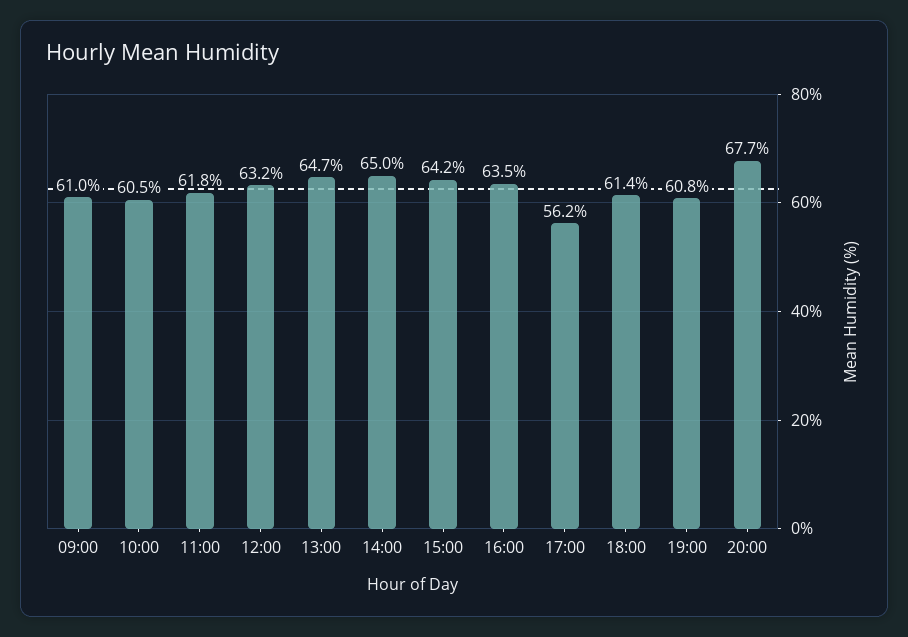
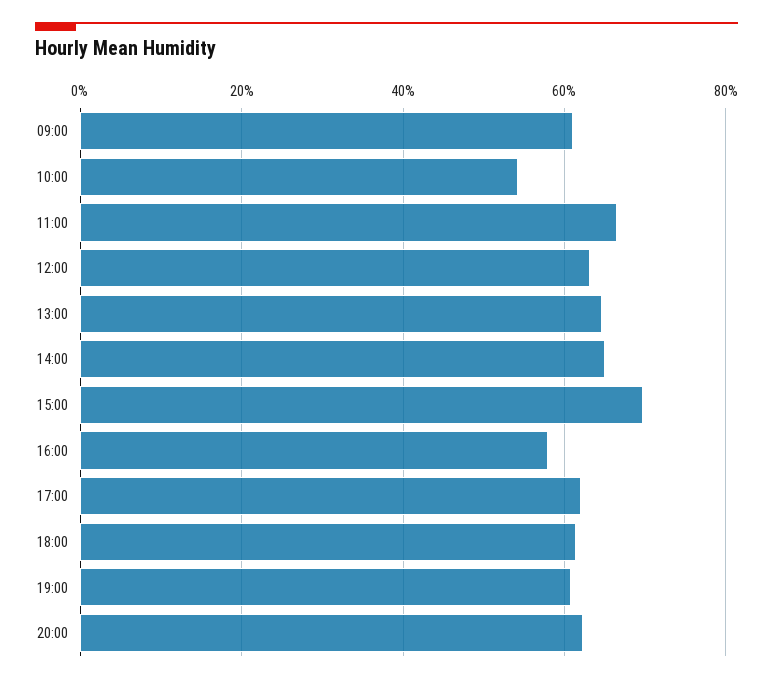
  {
    "09:00": 61,
-   "10:00": 60.5,
+   "10:00": 54,
-   "11:00": 61.8,
+   "11:00": 66,
    "12:00": 63.2,
    "13:00": 64.7,
    "14:00": 65,
-   "15:00": 64.2,
+   "15:00": 70,
-   "16:00": 63.5,
+   "16:00": 58,
-   "17:00": 56.2,
+   "17:00": 62,
    "18:00": 61.4,
    "19:00": 60.8,
-   "20:00": 67.7
+   "20:00": 62
  }

